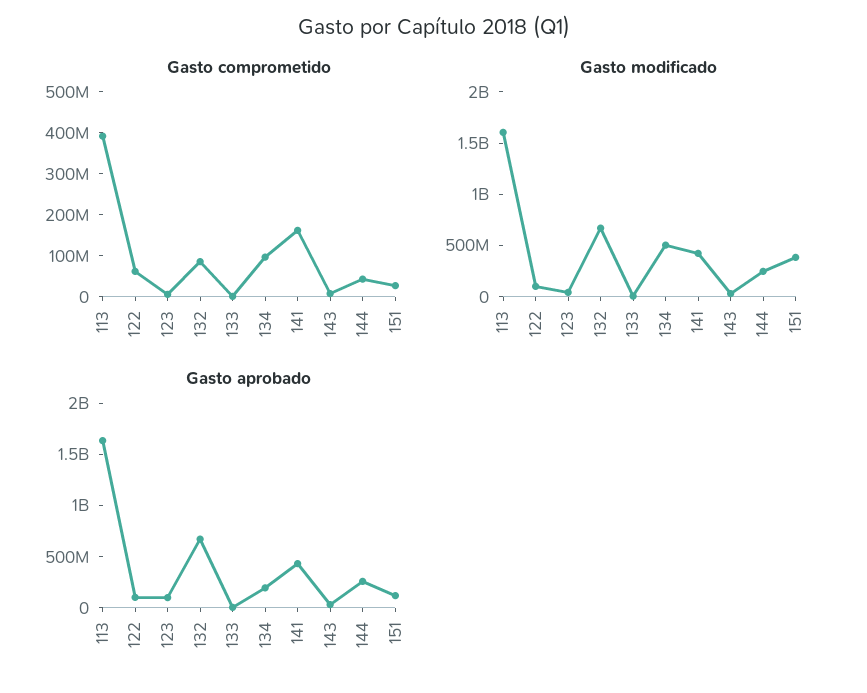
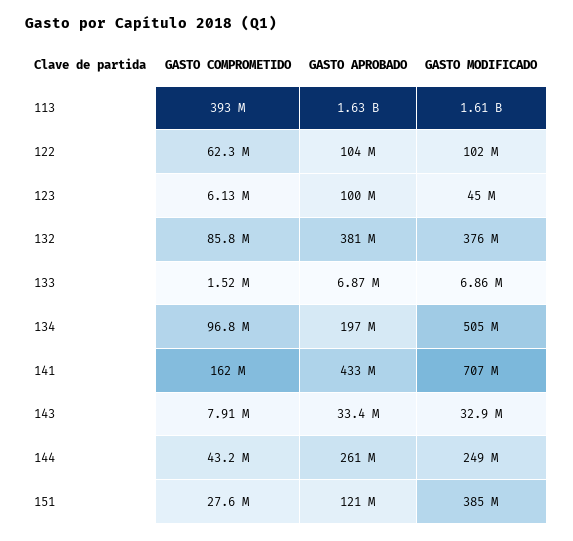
  {
    "Gasto comprometido": {
      "113": 393000000,
      "122": 62300000,
      "123": 6130000,
      "132": 85800000,
      "133": 1520000,
      "134": 96800000,
      "141": 162000000,
      "143": 7910000,
      "144": 43200000,
      "151": 27600000
    },
    "Gasto modificado": {
      "113": 1610000000,
      "122": 102000000,
      "123": 45000000,
-     "132": 700000000,
+     "132": 376000000,
      "133": 6860000,
      "134": 505000000,
-     "141": 400000000,
+     "141": 707000000,
      "143": 32900000,
      "144": 249000000,
      "151": 385000000
    },
    "Gasto aprobado": {
      "113": 1630000000,
      "122": 104000000,
      "123": 100000000,
-     "132": 700000000,
+     "132": 381000000,
      "133": 6870000,
      "134": 197000000,
      "141": 433000000,
      "143": 33400000,
      "144": 261000000,
      "151": 121000000
    }
  }

